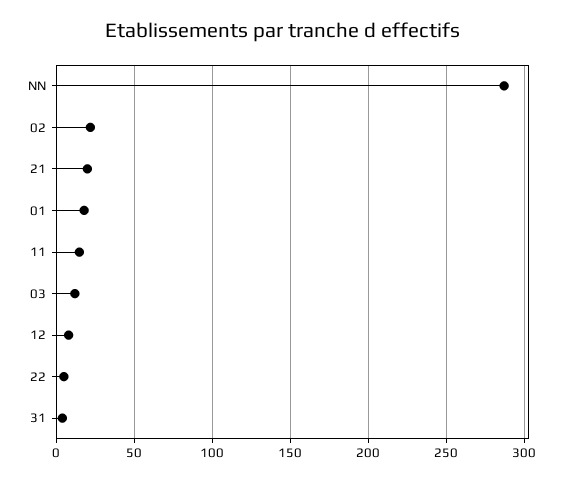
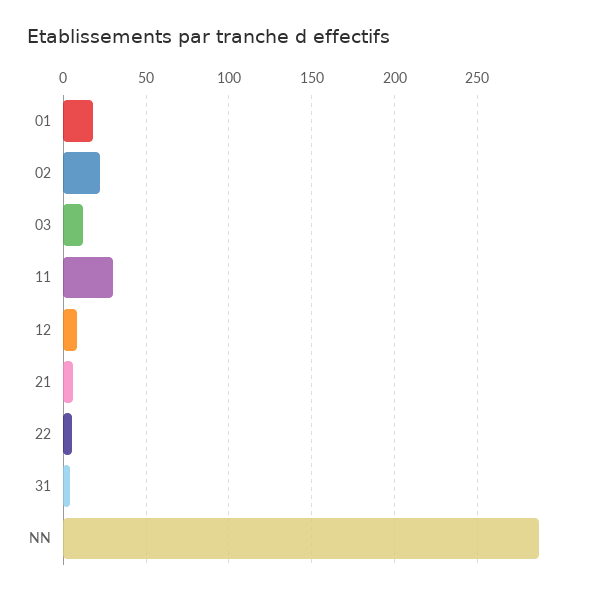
  {
    "NN": 285,
    "02": 20,
-   "21": 20,
+   "21": 5,
    "01": 20,
-   "11": 15,
+   "11": 30,
    "03": 10,
    "12": 10,
    "22": 5,
    "31": 5
  }

